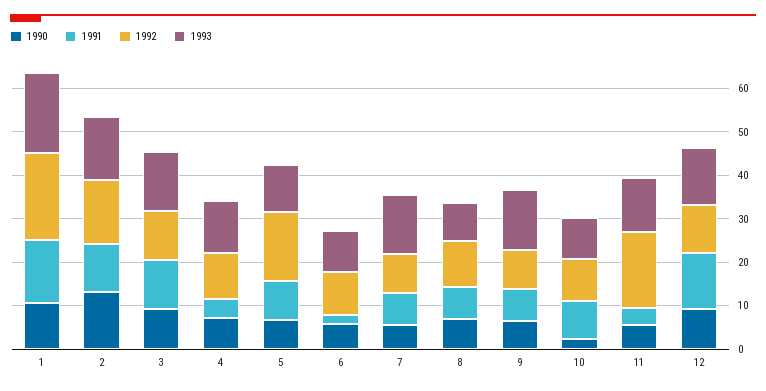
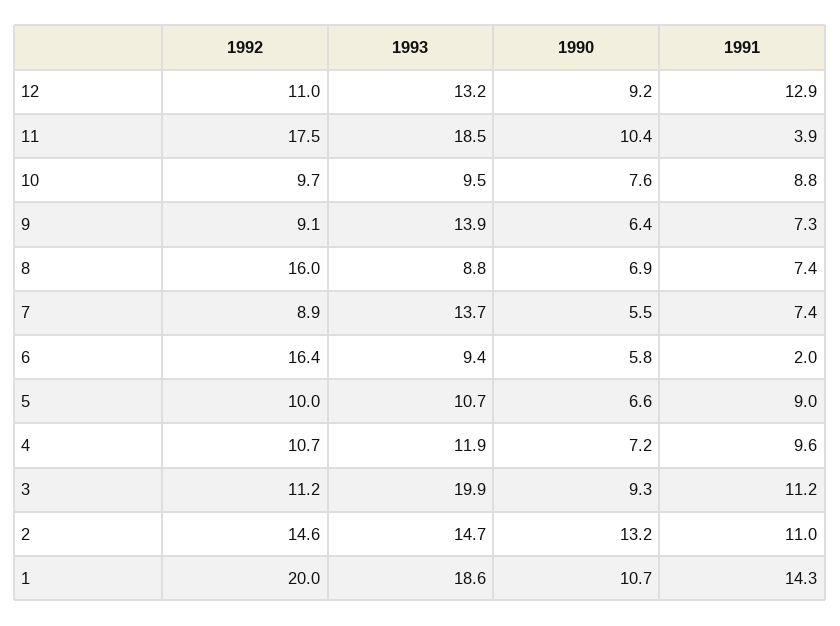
  {
    "1990": {
      "1": 10.7,
      "2": 13.2,
      "3": 9.3,
      "4": 7.2,
      "5": 6.6,
      "6": 5.8,
      "7": 5.5,
      "8": 6.9,
      "9": 6.4,
-     "10": 2,
+     "10": 7.6,
-     "11": 6,
+     "11": 10.4,
      "12": 9.2
    },
    "1991": {
      "1": 14.3,
      "2": 11,
      "3": 11.2,
-     "4": 4,
+     "4": 9.6,
      "5": 9,
      "6": 2,
      "7": 7.4,
      "8": 7.4,
      "9": 7.3,
      "10": 8.8,
      "11": 3.9,
      "12": 12.9
    },
    "1992": {
      "1": 20,
      "2": 14.6,
      "3": 11.2,
      "4": 10.7,
-     "5": 16,
+     "5": 10,
-     "6": 10,
+     "6": 16.4,
      "7": 8.9,
-     "8": 10,
+     "8": 16,
      "9": 9.1,
      "10": 9.7,
      "11": 17.5,
      "12": 11
    },
    "1993": {
      "1": 18.6,
      "2": 14.7,
-     "3": 14,
+     "3": 19.9,
      "4": 11.9,
      "5": 10.7,
      "6": 9.4,
      "7": 13.7,
      "8": 8.8,
      "9": 13.9,
      "10": 9.5,
-     "11": 12,
+     "11": 18.5,
      "12": 13.2
    }
  }

